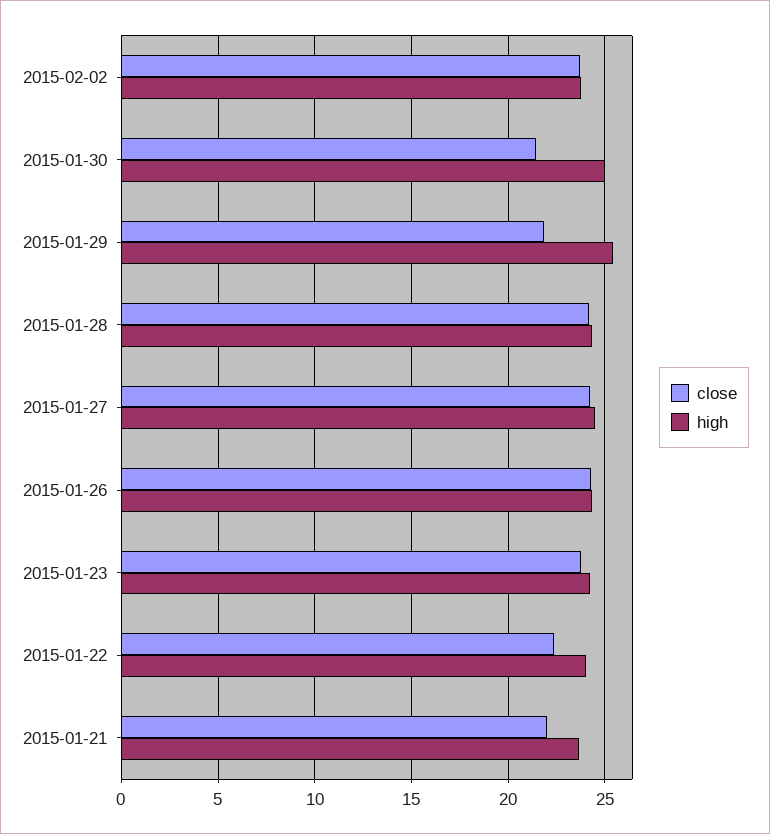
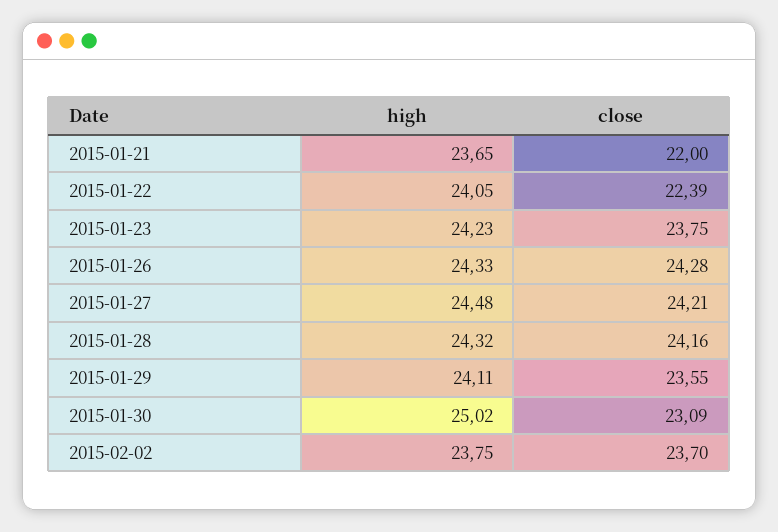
  {
    "close": {
      "2015-02-02": 23.7,
-     "2015-01-30": 21.5,
+     "2015-01-30": 23.09,
-     "2015-01-29": 22,
+     "2015-01-29": 23.55,
      "2015-01-28": 24.16,
      "2015-01-27": 24.21,
      "2015-01-26": 24.28,
      "2015-01-23": 23.75,
      "2015-01-22": 22.39,
      "2015-01-21": 22
    },
    "high": {
      "2015-02-02": 23.75,
      "2015-01-30": 25.02,
-     "2015-01-29": 25.5,
+     "2015-01-29": 24.11,
      "2015-01-28": 24.32,
      "2015-01-27": 24.48,
      "2015-01-26": 24.33,
      "2015-01-23": 24.23,
      "2015-01-22": 24.05,
      "2015-01-21": 23.65
    }
  }

